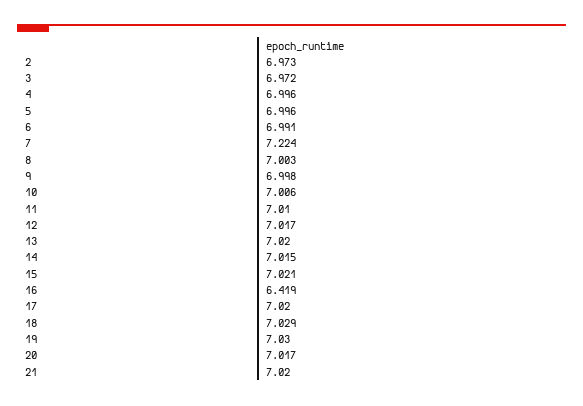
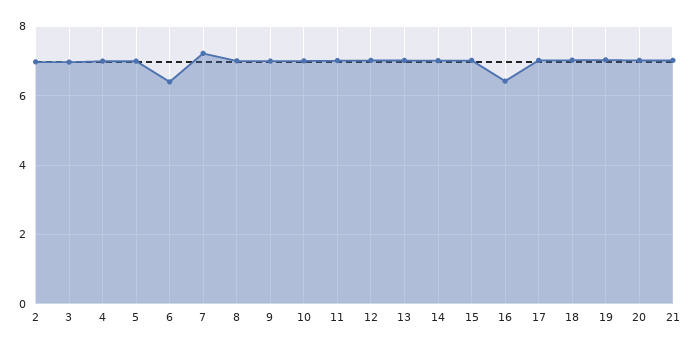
  {
    "2": 6.973,
    "3": 6.972,
    "4": 6.996,
    "5": 6.996,
-   "6": 6.991,
+   "6": 6.4,
    "7": 7.224,
    "8": 7.003,
    "9": 6.998,
    "10": 7.006,
    "11": 7.01,
    "12": 7.017,
    "13": 7.02,
    "14": 7.015,
    "15": 7.021,
    "16": 6.419,
    "17": 7.02,
    "18": 7.029,
    "19": 7.03,
    "20": 7.017,
    "21": 7.02
  }

